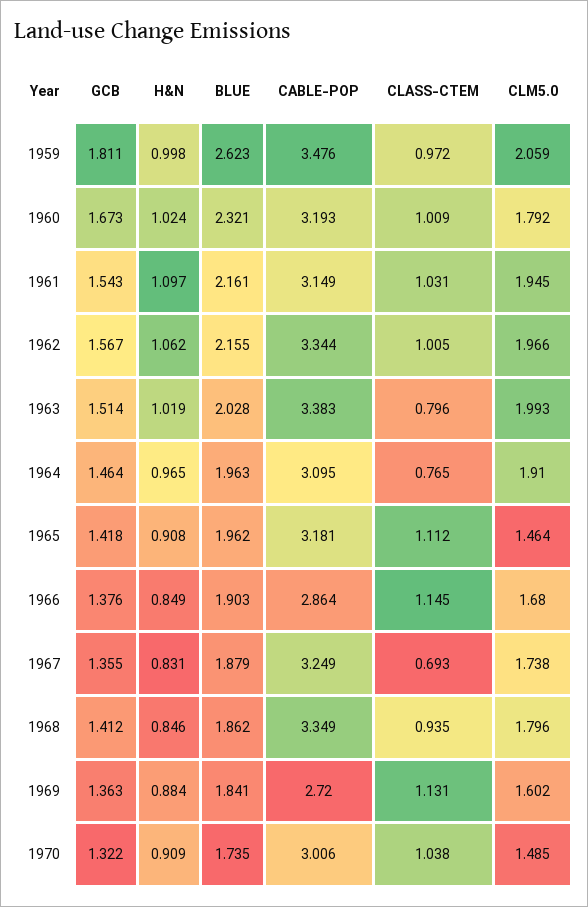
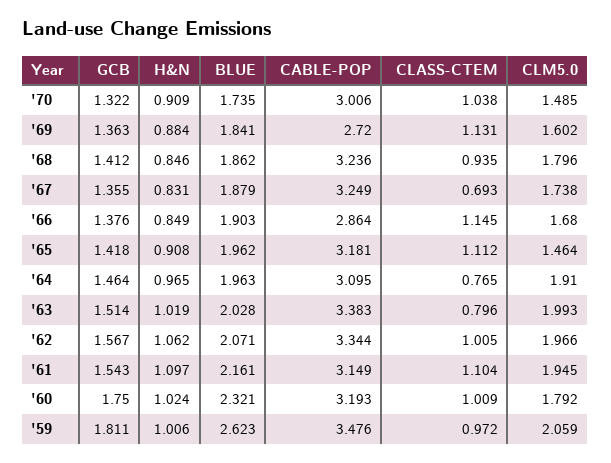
  {
    "GCB": {
      "1959": 1.811,
-     "1960": 1.673,
+     "1960": 1.75,
      "1961": 1.543,
      "1962": 1.567,
      "1963": 1.514,
      "1964": 1.464,
      "1965": 1.418,
      "1966": 1.376,
      "1967": 1.355,
      "1968": 1.412,
      "1969": 1.363,
      "1970": 1.322
    },
    "H&N": {
-     "1959": 0.998,
+     "1959": 1.006,
      "1960": 1.024,
      "1961": 1.097,
      "1962": 1.062,
      "1963": 1.019,
      "1964": 0.965,
      "1965": 0.908,
      "1966": 0.849,
      "1967": 0.831,
      "1968": 0.846,
      "1969": 0.884,
      "1970": 0.909
    },
    "BLUE": {
      "1959": 2.623,
      "1960": 2.321,
      "1961": 2.161,
-     "1962": 2.155,
+     "1962": 2.071,
      "1963": 2.028,
      "1964": 1.963,
      "1965": 1.962,
      "1966": 1.903,
      "1967": 1.879,
      "1968": 1.862,
      "1969": 1.841,
      "1970": 1.735
    },
    "CABLE-POP": {
      "1959": 3.476,
      "1960": 3.193,
      "1961": 3.149,
      "1962": 3.344,
      "1963": 3.383,
      "1964": 3.095,
      "1965": 3.181,
      "1966": 2.864,
      "1967": 3.249,
-     "1968": 3.349,
+     "1968": 3.236,
      "1969": 2.72,
      "1970": 3.006
    },
    "CLASS-CTEM": {
      "1959": 0.972,
      "1960": 1.009,
-     "1961": 1.031,
+     "1961": 1.104,
      "1962": 1.005,
      "1963": 0.796,
      "1964": 0.765,
      "1965": 1.112,
      "1966": 1.145,
      "1967": 0.693,
      "1968": 0.935,
      "1969": 1.131,
      "1970": 1.038
    },
    "CLM5.0": {
      "1959": 2.059,
      "1960": 1.792,
      "1961": 1.945,
      "1962": 1.966,
      "1963": 1.993,
      "1964": 1.91,
      "1965": 1.464,
      "1966": 1.68,
      "1967": 1.738,
      "1968": 1.796,
      "1969": 1.602,
      "1970": 1.485
    }
  }

